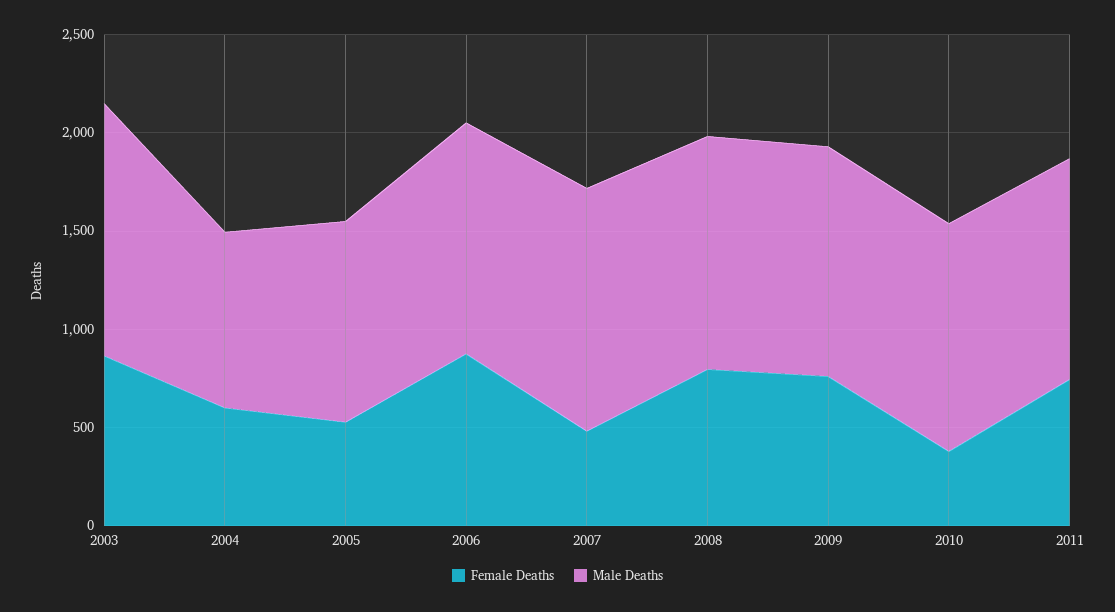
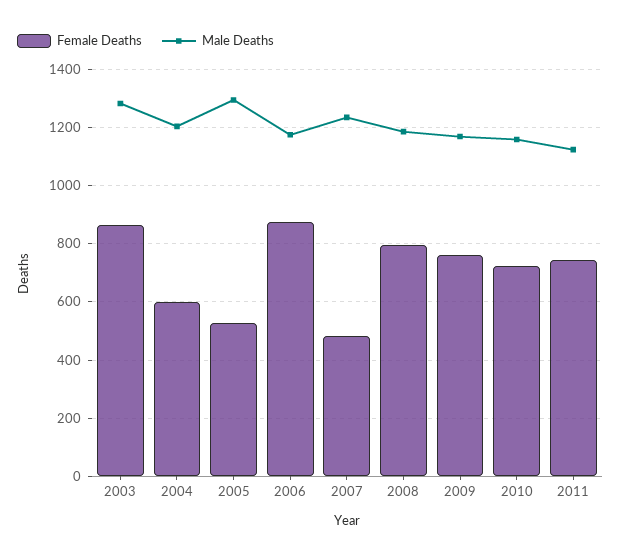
  {
    "Female Deaths": {
      "2003": 875,
      "2004": 600,
      "2005": 525,
      "2006": 875,
      "2007": 475,
      "2008": 800,
      "2009": 750,
-     "2010": 400,
+     "2010": 725,
      "2011": 750
    },
    "Male Deaths": {
      "2003": 1275,
-     "2004": 900,
+     "2004": 1200,
-     "2005": 1000,
+     "2005": 1300,
      "2006": 1175,
      "2007": 1225,
      "2008": 1175,
      "2009": 1175,
      "2010": 1150,
      "2011": 1125
    }
  }

